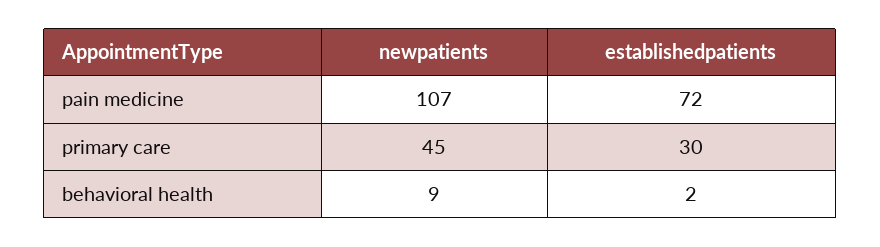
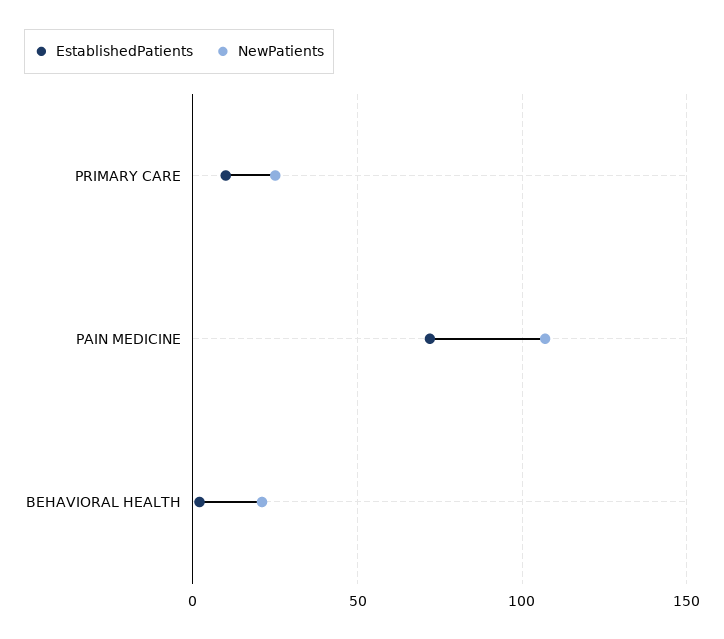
  {
    "newpatients": {
      "pain medicine": 107,
-     "primary care": 45,
+     "primary care": 25,
-     "behavioral health": 9
+     "behavioral health": 20
    },
    "establishedpatients": {
      "pain medicine": 72,
-     "primary care": 30,
+     "primary care": 10,
      "behavioral health": 2
    }
  }

